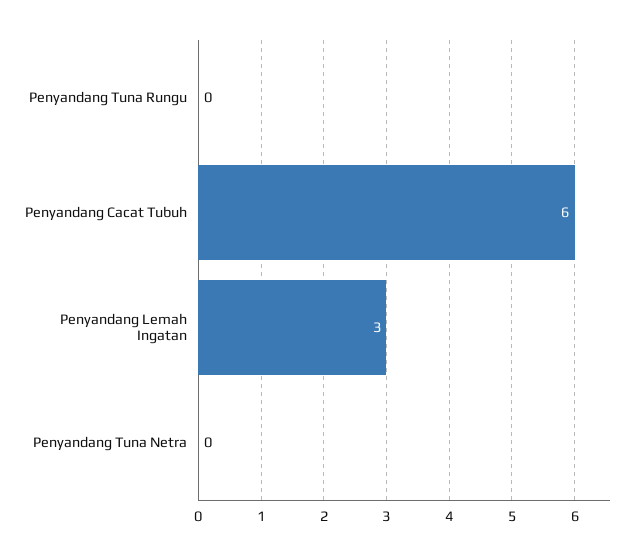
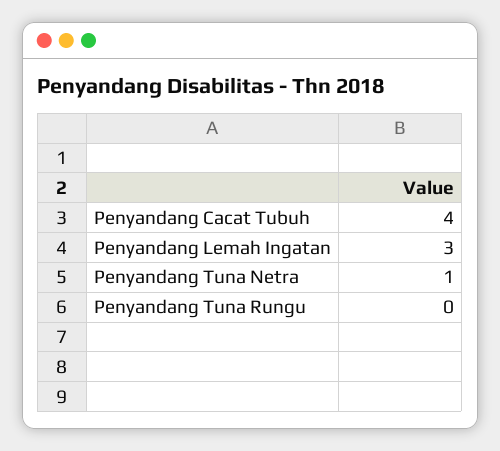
  {
    "Penyandang Tuna Rungu": 0,
-   "Penyandang Cacat Tubuh": 6,
+   "Penyandang Cacat Tubuh": 4,
    "Penyandang Lemah Ingatan": 3,
-   "Penyandang Tuna Netra": 0
+   "Penyandang Tuna Netra": 1
  }

